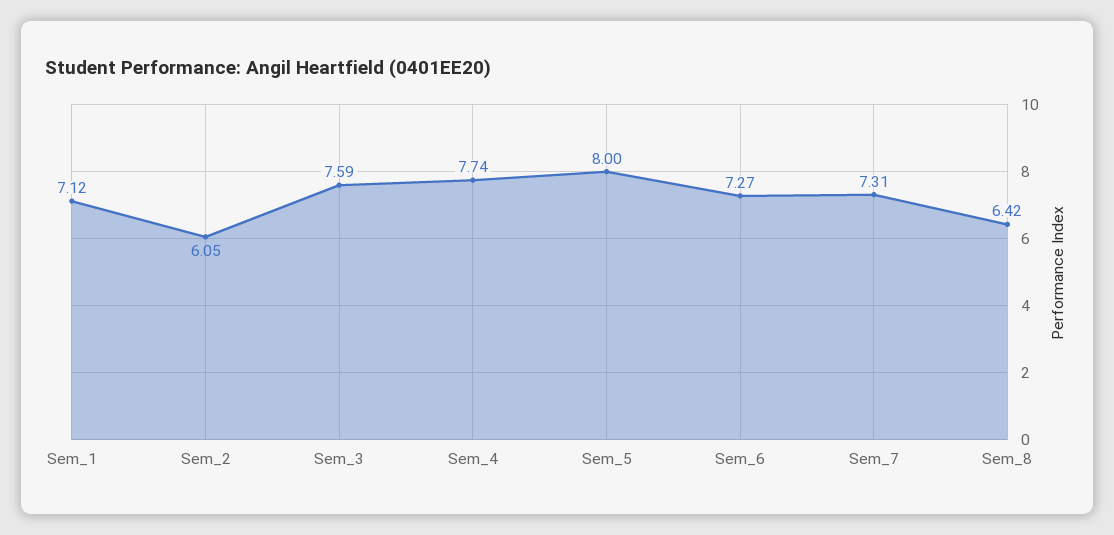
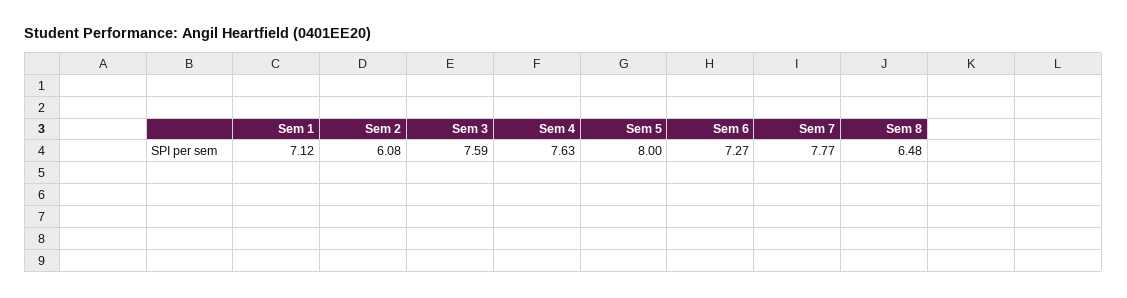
  {
    "Sem_1": 7.12,
-   "Sem_2": 6.05,
+   "Sem_2": 6.08,
    "Sem_3": 7.59,
-   "Sem_4": 7.74,
+   "Sem_4": 7.63,
    "Sem_5": 8,
    "Sem_6": 7.27,
-   "Sem_7": 7.31,
+   "Sem_7": 7.77,
-   "Sem_8": 6.42
+   "Sem_8": 6.48
  }

